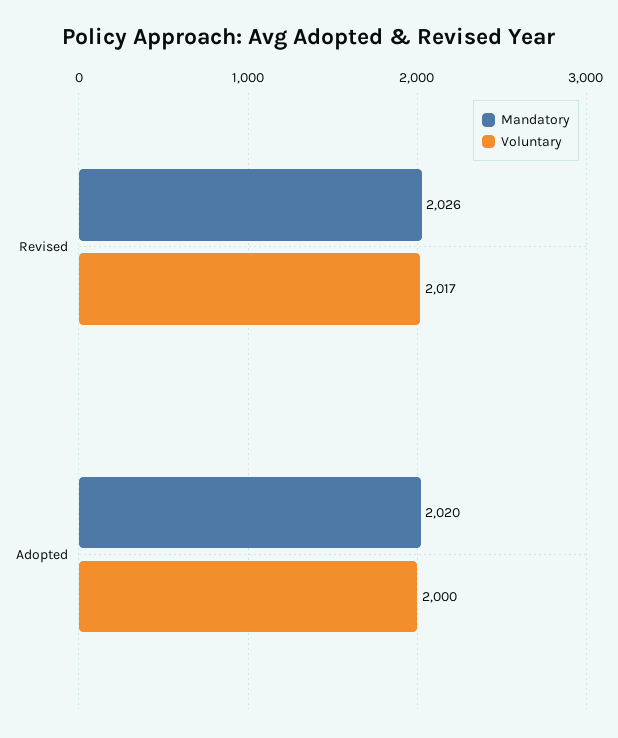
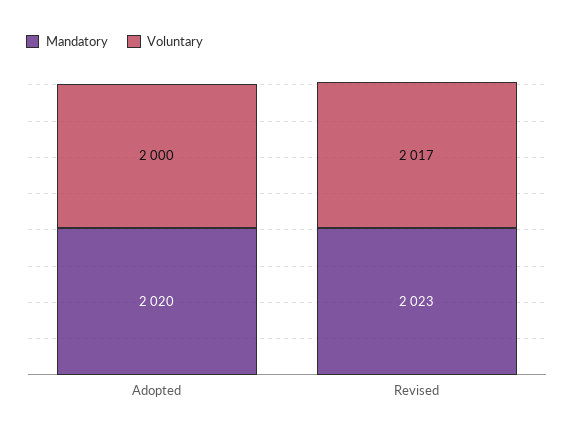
  {
    "Mandatory": {
-     "Revised": 2026,
+     "Revised": 2023,
      "Adopted": 2020
    },
    "Voluntary": {
      "Revised": 2017,
      "Adopted": 2000
    }
  }

